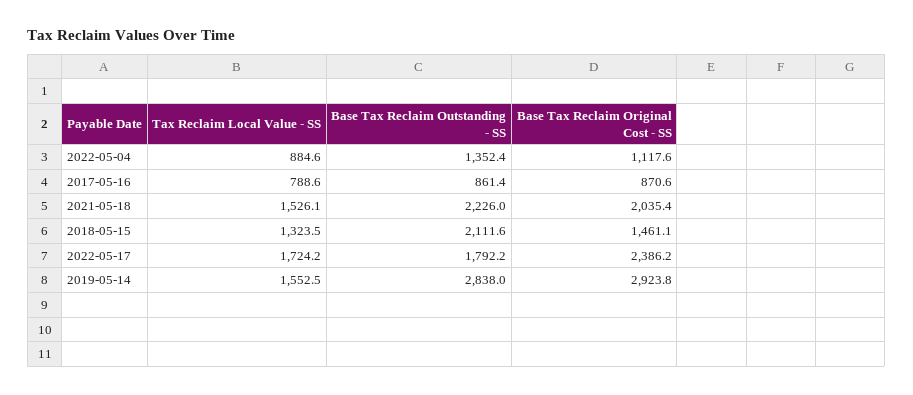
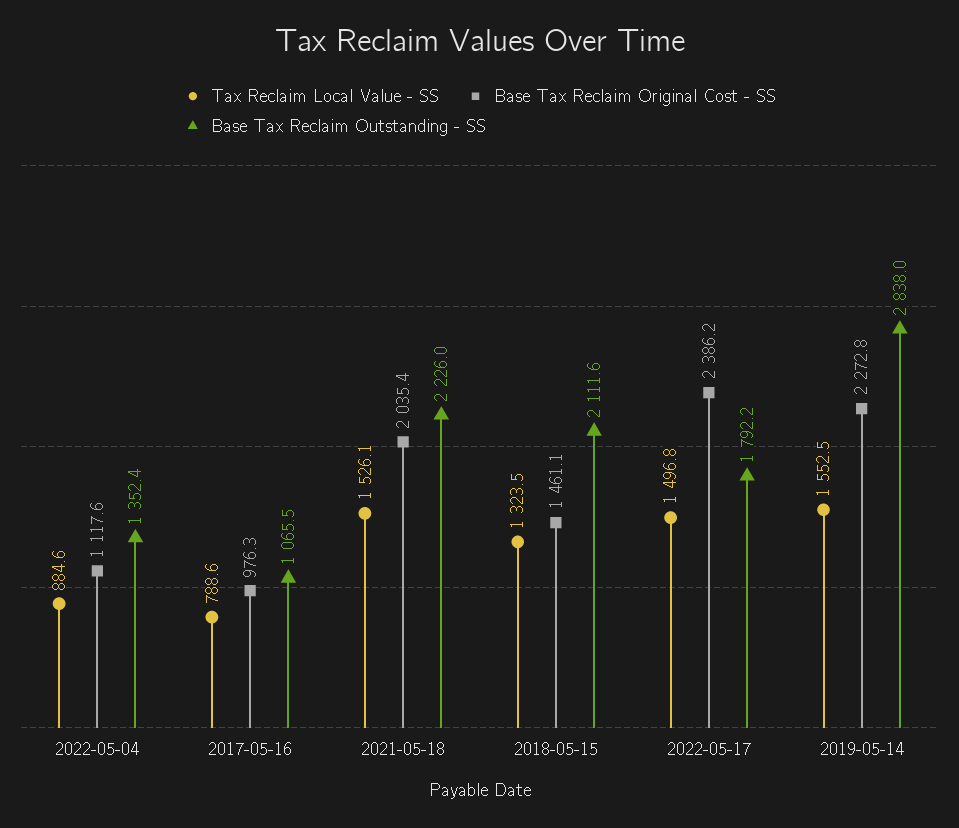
  {
    "Tax Reclaim Local Value - SS": {
      "2022-05-04": 884.6,
      "2017-05-16": 788.6,
      "2021-05-18": 1526.1,
      "2018-05-15": 1323.5,
-     "2022-05-17": 1724.2,
+     "2022-05-17": 1496.8,
      "2019-05-14": 1552.5
    },
    "Base Tax Reclaim Outstanding - SS": {
      "2022-05-04": 1352.4,
-     "2017-05-16": 861.4,
+     "2017-05-16": 1065.5,
      "2021-05-18": 2226,
      "2018-05-15": 2111.6,
      "2022-05-17": 1792.2,
      "2019-05-14": 2838
    },
    "Base Tax Reclaim Original Cost - SS": {
      "2022-05-04": 1117.6,
-     "2017-05-16": 870.6,
+     "2017-05-16": 976.3,
      "2021-05-18": 2035.4,
      "2018-05-15": 1461.1,
      "2022-05-17": 2386.2,
-     "2019-05-14": 2923.8
+     "2019-05-14": 2272.8
    }
  }

